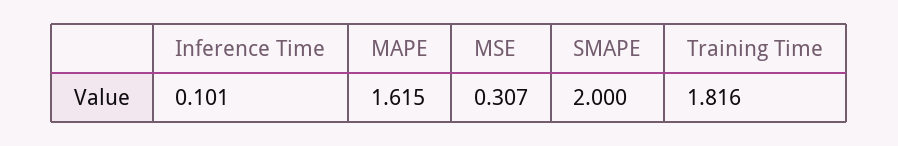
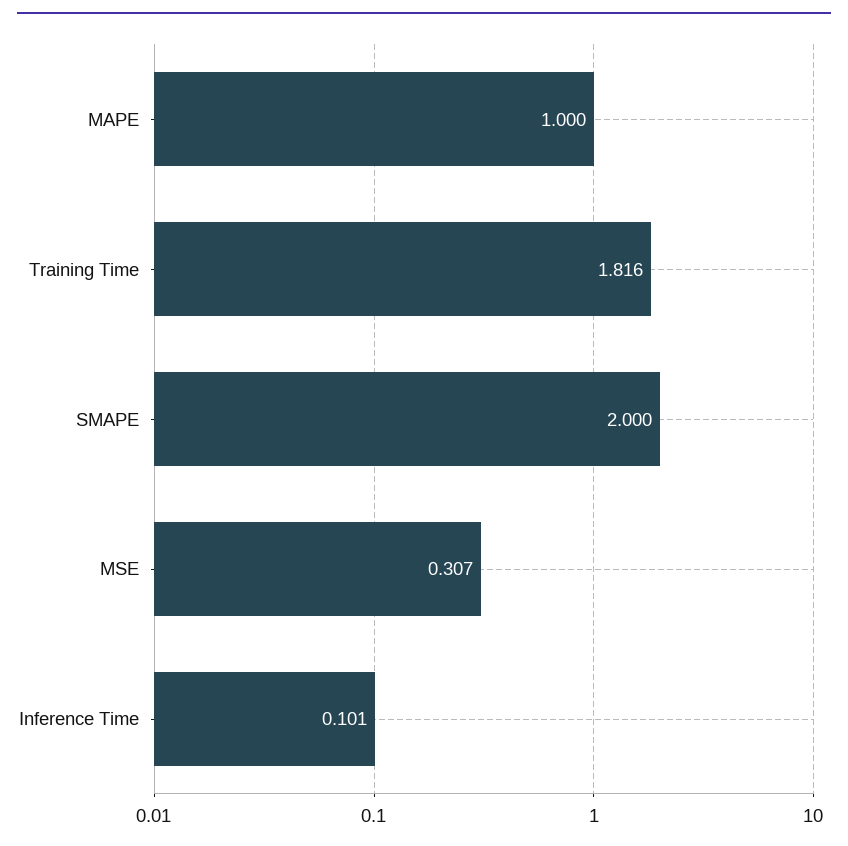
  {
    "Inference Time": 0.101,
-   "MAPE": 1.615,
+   "MAPE": 1,
    "MSE": 0.307,
    "SMAPE": 2,
    "Training Time": 1.816
  }

